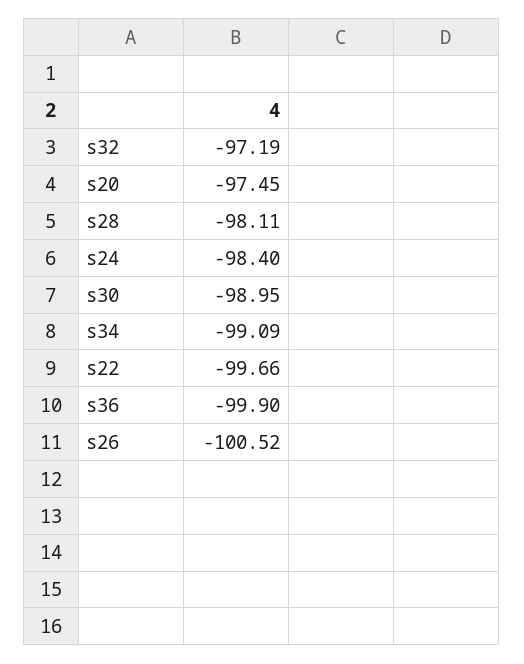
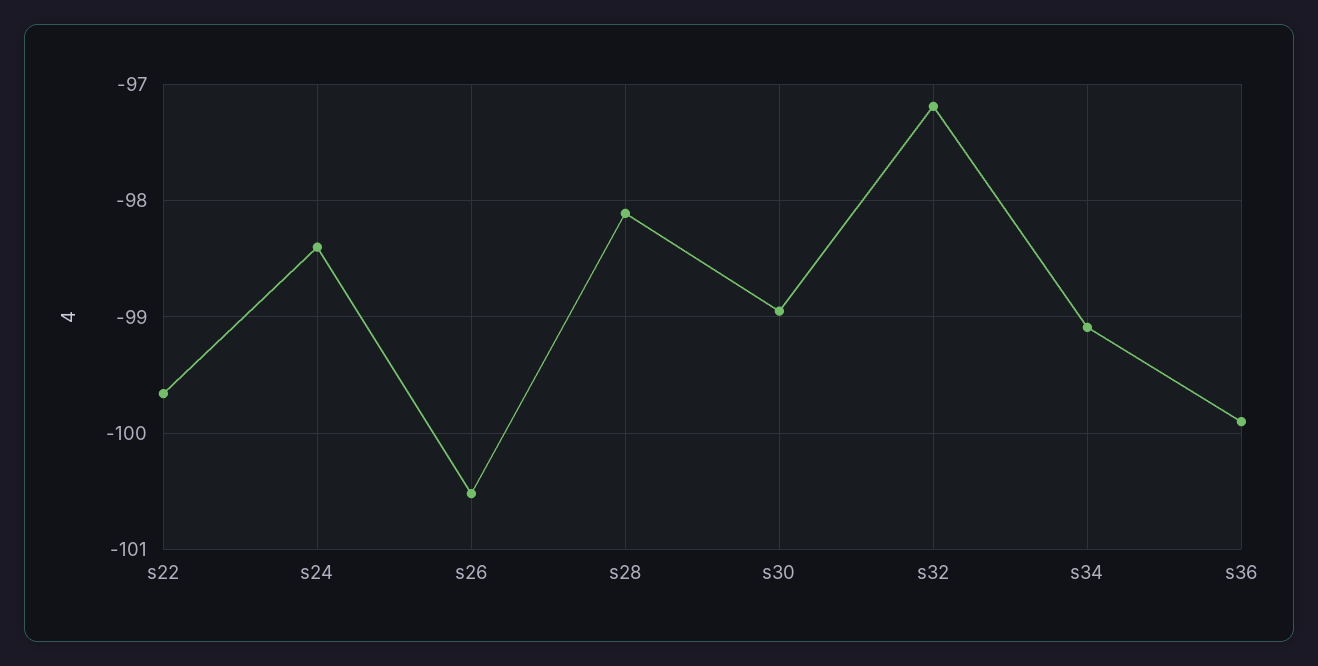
  {
    "s32": -97.19,
-   "s20": -97.45,
    "s28": -98.11,
    "s24": -98.4,
    "s30": -98.95,
    "s34": -99.09,
    "s22": -99.66,
    "s36": -99.9,
    "s26": -100.52
  }

